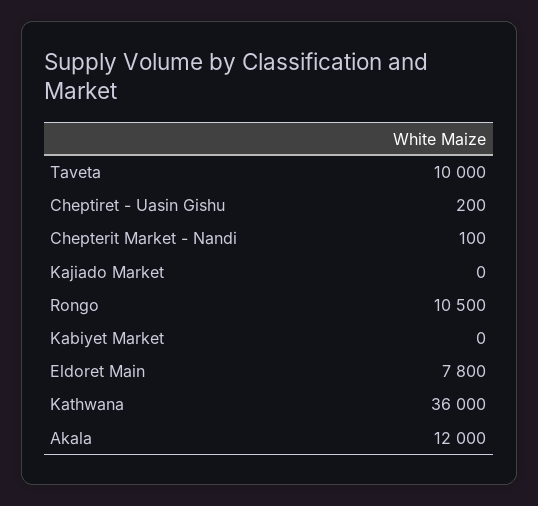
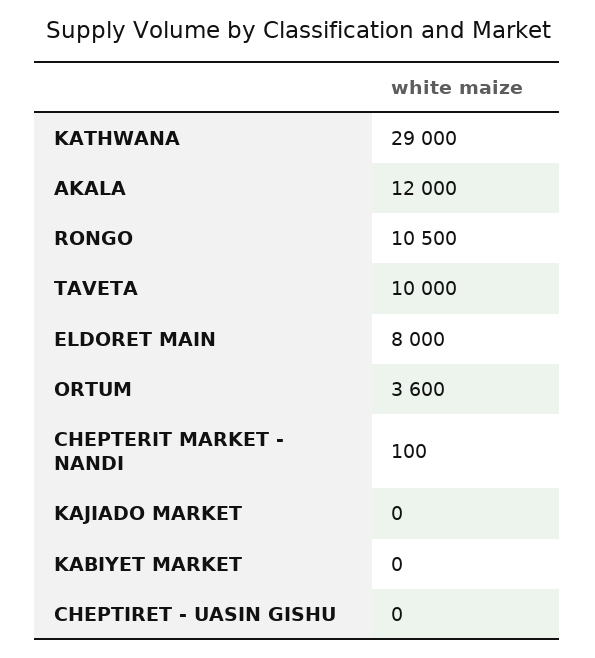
  {
    "Taveta": 10000,
-   "Cheptiret - Uasin Gishu": 200,
+   "Cheptiret - Uasin Gishu": 0,
    "Chepterit Market - Nandi": 100,
    "Kajiado Market": 0,
    "Rongo": 10500,
    "Kabiyet Market": 0,
-   "Eldoret Main": 7800,
+   "Eldoret Main": 8000,
-   "Kathwana": 36000,
+   "Kathwana": 29000,
-   "Akala": 12000
+   "Akala": 12000,
+   "ORTUM": 3600
  }

